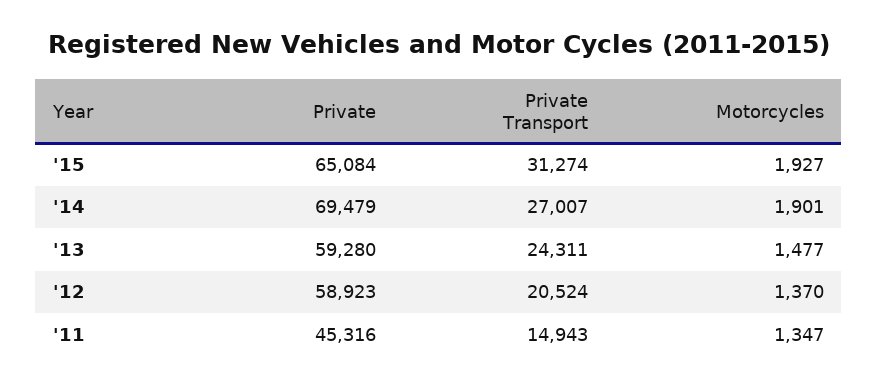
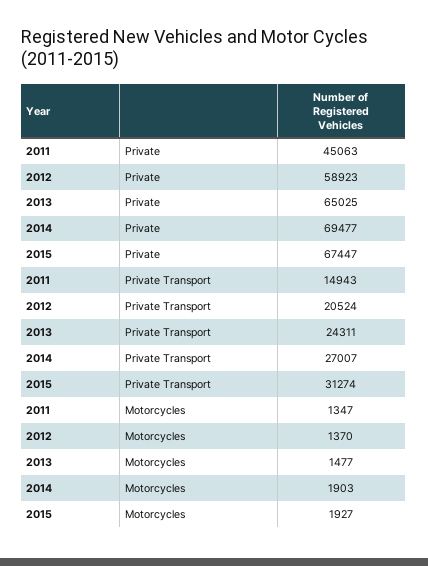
  {
    "Private": {
-     "'15": 65084,
+     "'15": 67447,
-     "'14": 69479,
+     "'14": 69477,
-     "'13": 59280,
+     "'13": 65025,
      "'12": 58923,
-     "'11": 45316
+     "'11": 45063
    },
    "Private Transport": {
      "'15": 31274,
      "'14": 27007,
      "'13": 24311,
      "'12": 20524,
      "'11": 14943
    },
    "Motorcycles": {
      "'15": 1927,
-     "'14": 1901,
+     "'14": 1903,
      "'13": 1477,
      "'12": 1370,
      "'11": 1347
    }
  }

